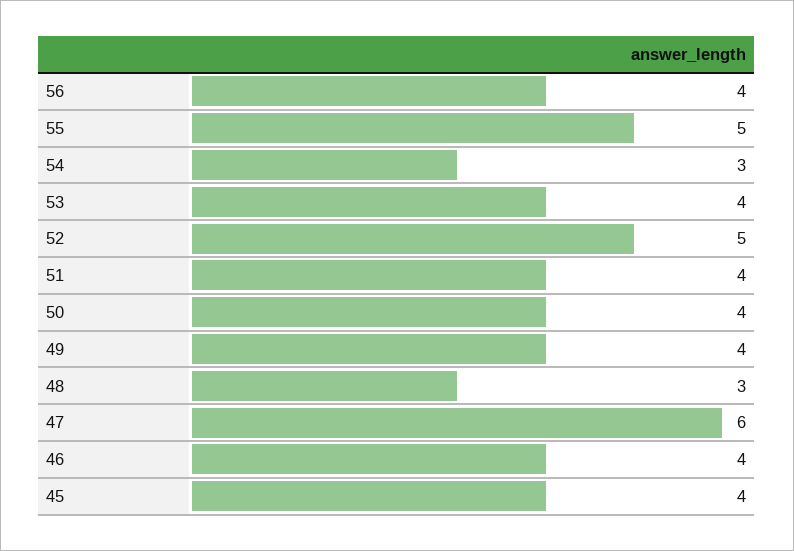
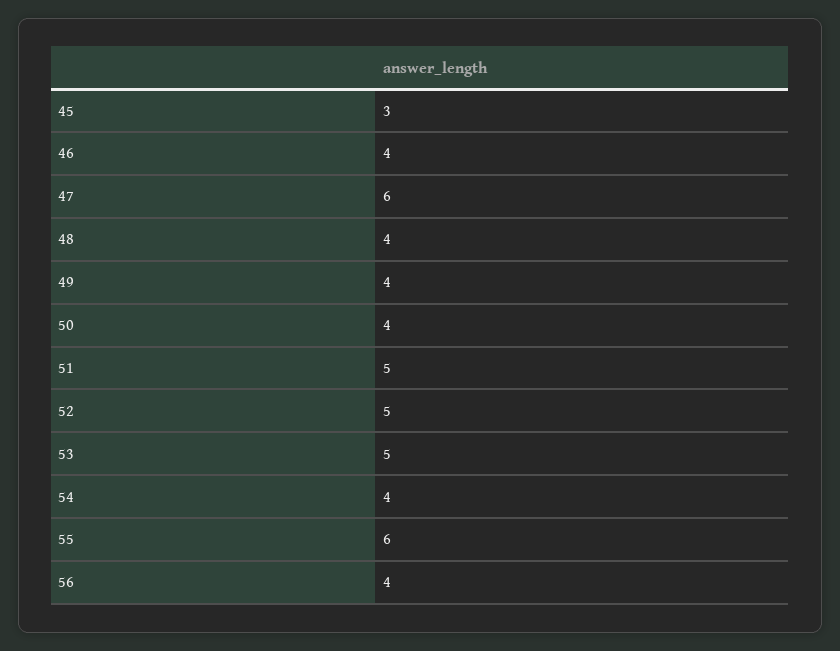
  {
    "56": 4,
-   "55": 5,
+   "55": 6,
-   "54": 3,
+   "54": 4,
-   "53": 4,
+   "53": 5,
    "52": 5,
-   "51": 4,
+   "51": 5,
    "50": 4,
    "49": 4,
-   "48": 3,
+   "48": 4,
    "47": 6,
    "46": 4,
-   "45": 4
+   "45": 3
  }

